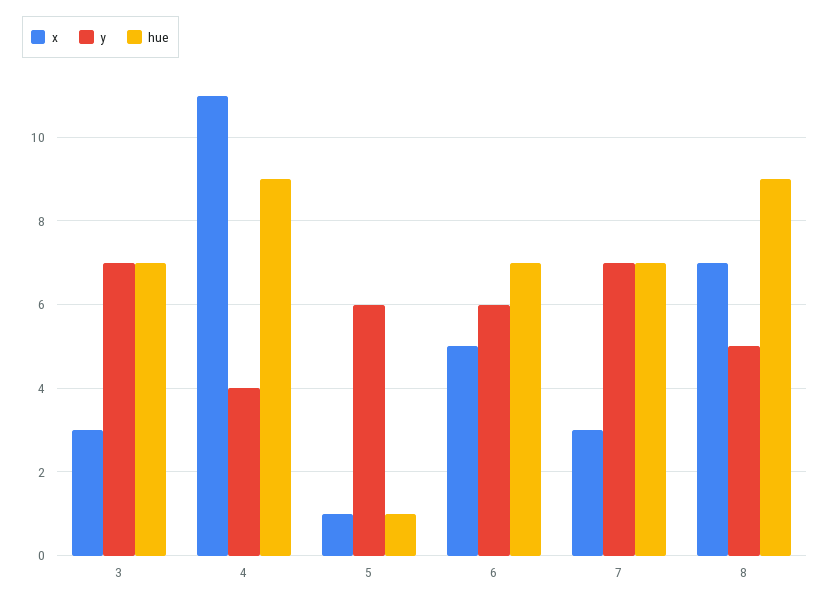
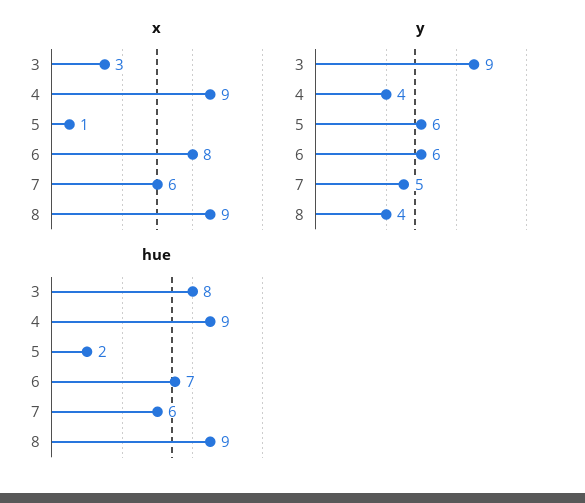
  {
    "x": {
      "3": 3,
-     "4": 11,
+     "4": 9,
      "5": 1,
-     "6": 5,
+     "6": 8,
-     "7": 3,
+     "7": 6,
-     "8": 7
+     "8": 9
    },
    "y": {
-     "3": 7,
+     "3": 9,
      "4": 4,
      "5": 6,
      "6": 6,
-     "7": 7,
+     "7": 5,
-     "8": 5
+     "8": 4
    },
    "hue": {
-     "3": 7,
+     "3": 8,
      "4": 9,
-     "5": 1,
+     "5": 2,
      "6": 7,
-     "7": 7,
+     "7": 6,
      "8": 9
    }
  }

